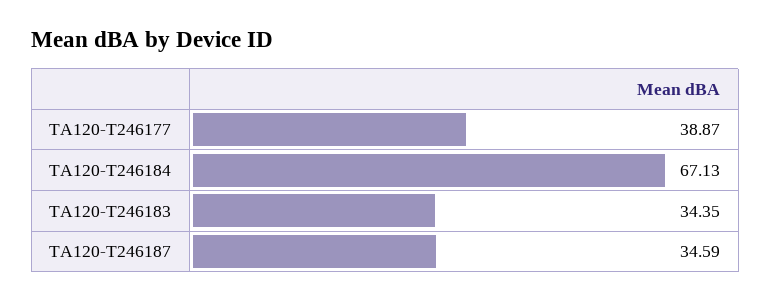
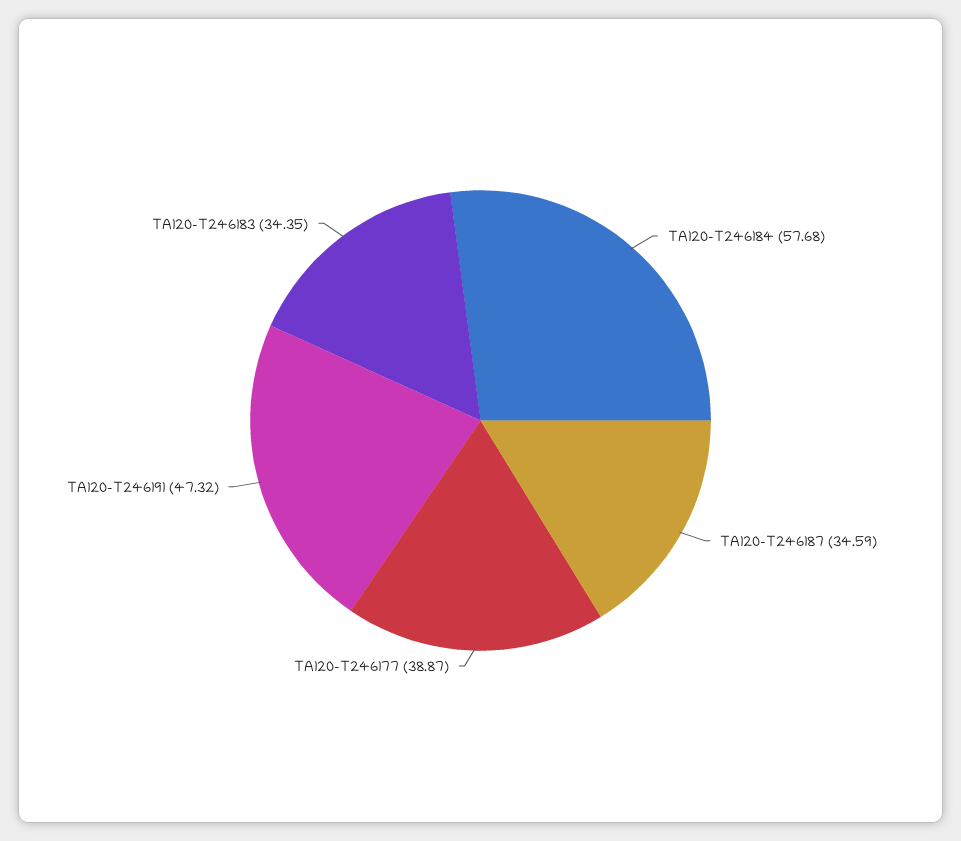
  {
    "TA120-T246177": 38.87,
-   "TA120-T246184": 67.13,
+   "TA120-T246184": 57.68,
    "TA120-T246183": 34.35,
-   "TA120-T246187": 34.59
+   "TA120-T246187": 34.59,
+   "TA120-T246191": 47.32
  }

